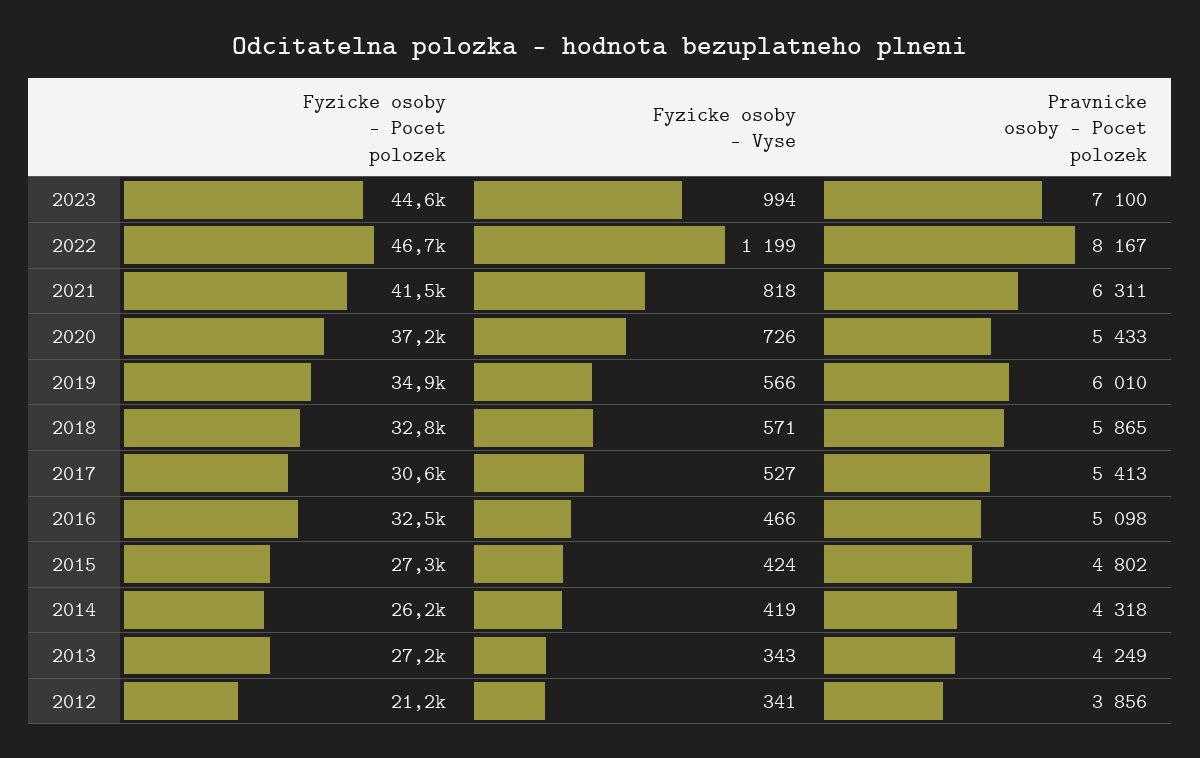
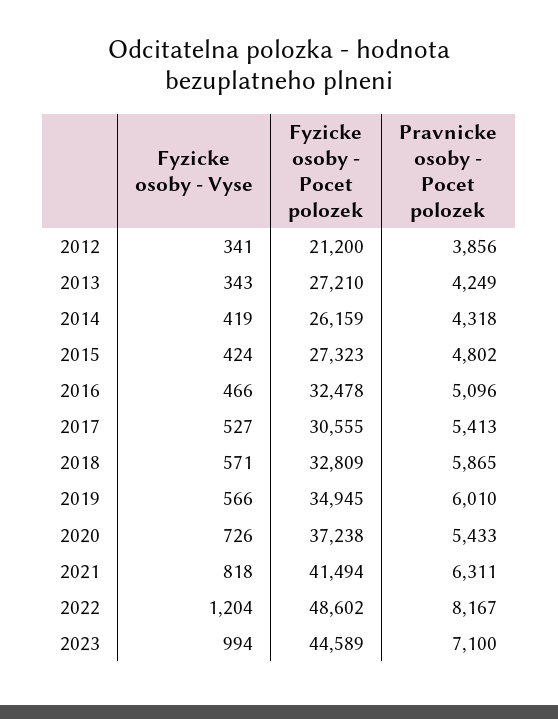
  {
    "Fyzicke osoby - Pocet polozek": {
      "2023": 44589,
-     "2022": 46700,
+     "2022": 48602,
      "2021": 41494,
      "2020": 37238,
      "2019": 34945,
      "2018": 32809,
      "2017": 30555,
      "2016": 32478,
      "2015": 27323,
      "2014": 26159,
      "2013": 27210,
      "2012": 21200
    },
    "Fyzicke osoby - Vyse": {
      "2023": 994,
-     "2022": 1199,
+     "2022": 1204,
      "2021": 818,
      "2020": 726,
      "2019": 566,
      "2018": 571,
      "2017": 527,
      "2016": 466,
      "2015": 424,
      "2014": 419,
      "2013": 343,
      "2012": 341
    },
    "Pravnicke osoby - Pocet polozek": {
      "2023": 7100,
      "2022": 8167,
      "2021": 6311,
      "2020": 5433,
      "2019": 6010,
      "2018": 5865,
      "2017": 5413,
-     "2016": 5098,
+     "2016": 5096,
      "2015": 4802,
      "2014": 4318,
      "2013": 4249,
      "2012": 3856
    }
  }

